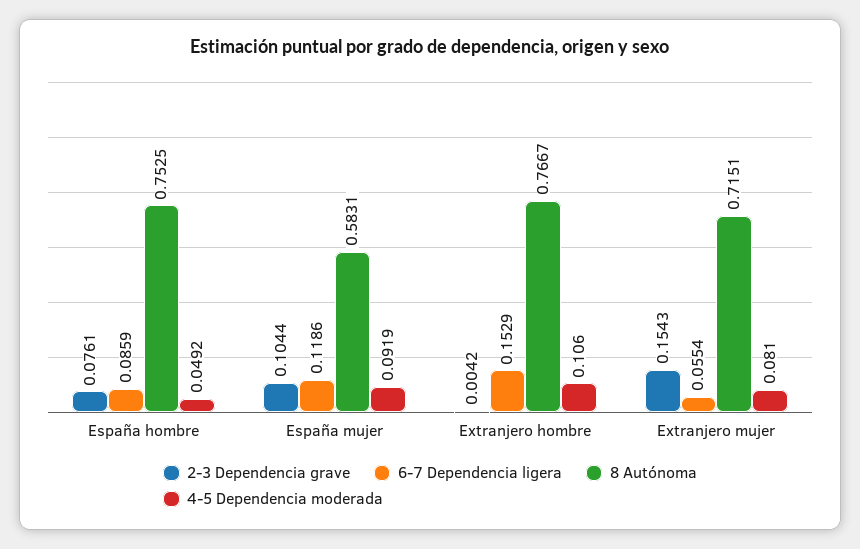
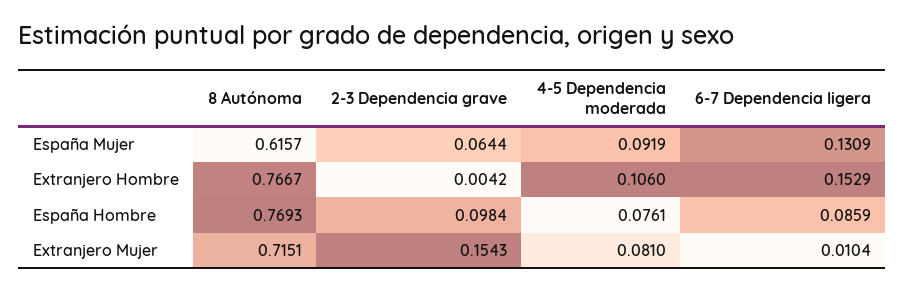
  {
    "2-3 Dependencia grave": {
-     "España hombre": 0.0761,
+     "España hombre": 0.0984,
-     "España mujer": 0.1044,
+     "España mujer": 0.0644,
      "Extranjero hombre": 0.0042,
      "Extranjero mujer": 0.1543
    },
    "6-7 Dependencia ligera": {
      "España hombre": 0.0859,
-     "España mujer": 0.1186,
+     "España mujer": 0.1309,
      "Extranjero hombre": 0.1529,
-     "Extranjero mujer": 0.0554
+     "Extranjero mujer": 0.0104
    },
    "8 Autónoma": {
-     "España hombre": 0.7525,
+     "España hombre": 0.7693,
-     "España mujer": 0.5831,
+     "España mujer": 0.6157,
      "Extranjero hombre": 0.7667,
      "Extranjero mujer": 0.7151
    },
    "4-5 Dependencia moderada": {
-     "España hombre": 0.0492,
+     "España hombre": 0.0761,
      "España mujer": 0.0919,
      "Extranjero hombre": 0.106,
      "Extranjero mujer": 0.081
    }
  }

